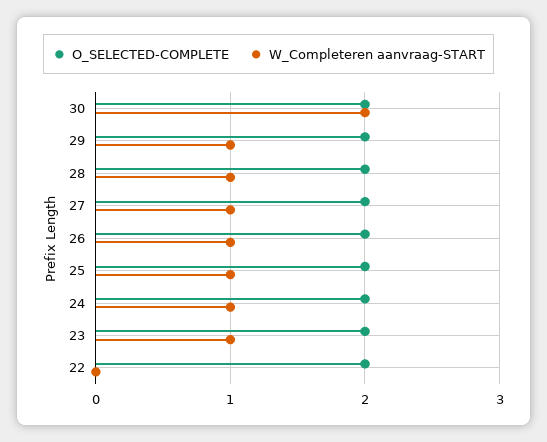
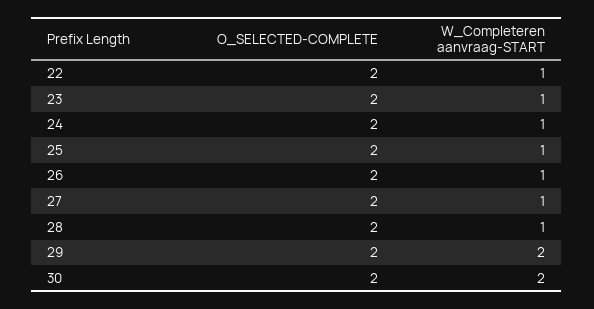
  {
    "O_SELECTED-COMPLETE": {
      "30": 2,
      "29": 2,
      "28": 2,
      "27": 2,
      "26": 2,
      "25": 2,
      "24": 2,
      "23": 2,
      "22": 2
    },
    "W_Completeren aanvraag-START": {
      "30": 2,
-     "29": 1,
+     "29": 2,
      "28": 1,
      "27": 1,
      "26": 1,
      "25": 1,
      "24": 1,
      "23": 1,
-     "22": 0
+     "22": 1
    }
  }

